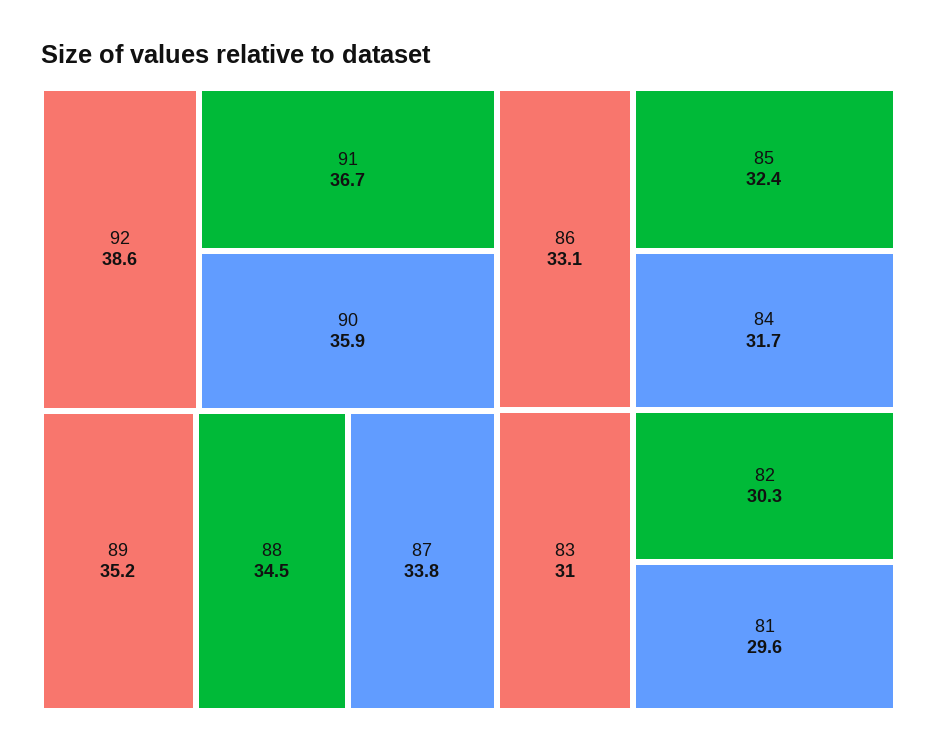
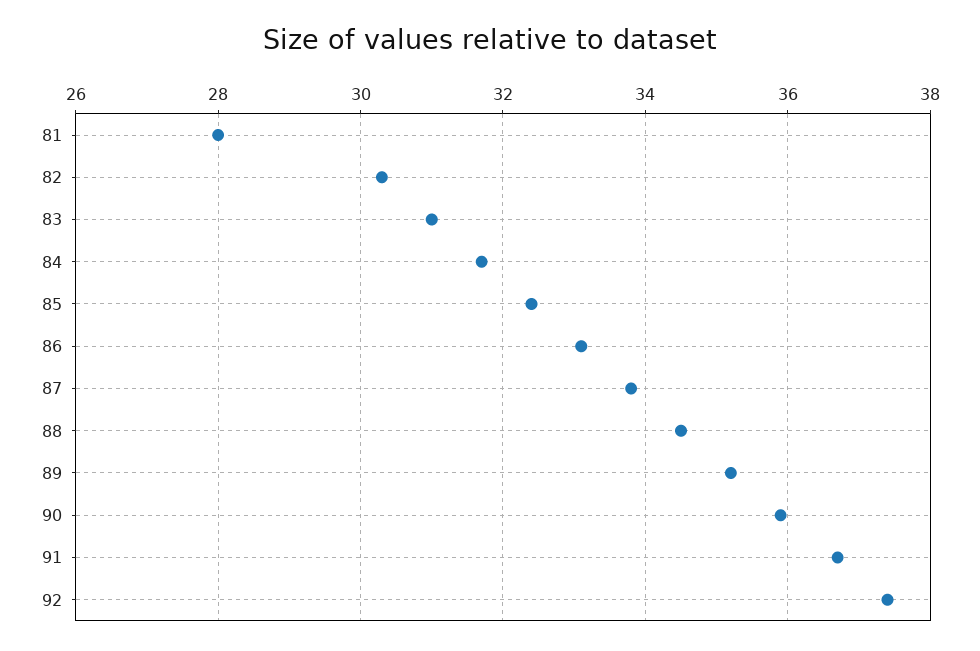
  {
-   "92": 38.6,
+   "92": 37.5,
    "91": 36.7,
    "90": 35.9,
    "89": 35.2,
    "88": 34.5,
    "87": 33.8,
    "86": 33.1,
    "85": 32.4,
    "84": 31.7,
    "83": 31,
    "82": 30.3,
-   "81": 29.6
+   "81": 28
  }

